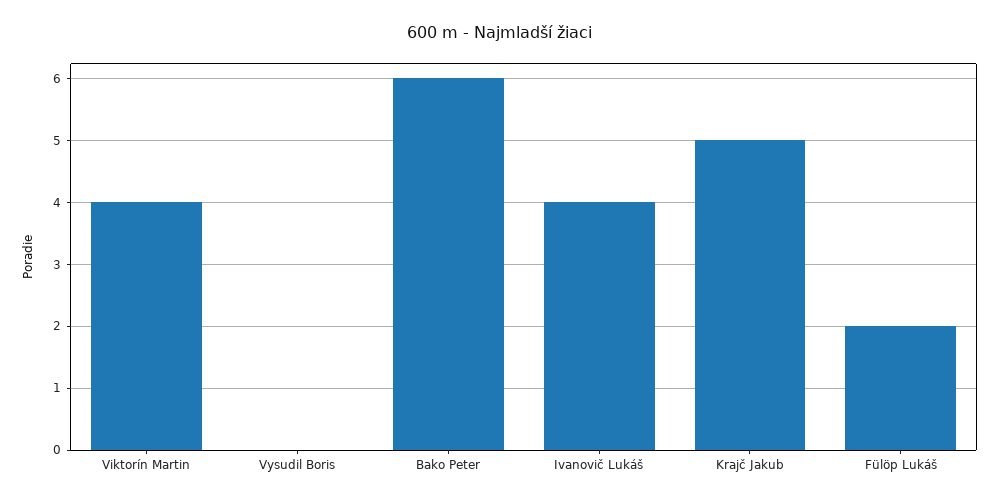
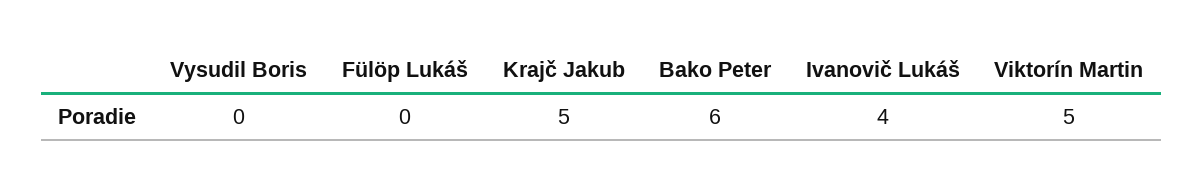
  {
-   "Viktorín Martin": 4,
+   "Viktorín Martin": 5,
    "Vysudil Boris": 0,
    "Bako Peter": 6,
    "Ivanovič Lukáš": 4,
    "Krajč Jakub": 5,
-   "Fülöp Lukáš": 2
+   "Fülöp Lukáš": 0
  }

